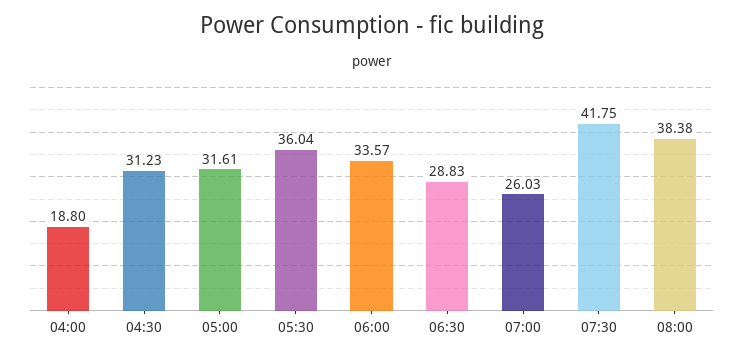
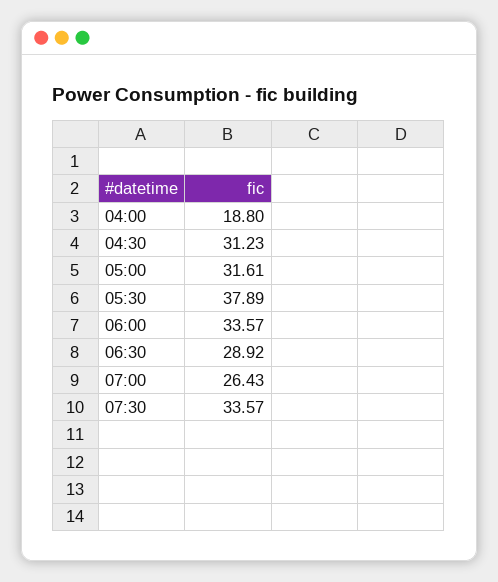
  {
    "04:00": 18.8,
    "04:30": 31.23,
    "05:00": 31.61,
-   "05:30": 36.04,
+   "05:30": 37.89,
    "06:00": 33.57,
-   "06:30": 28.83,
+   "06:30": 28.92,
-   "07:00": 26.03,
+   "07:00": 26.43,
-   "07:30": 41.75,
+   "07:30": 33.57
-   "08:00": 38.38
  }

